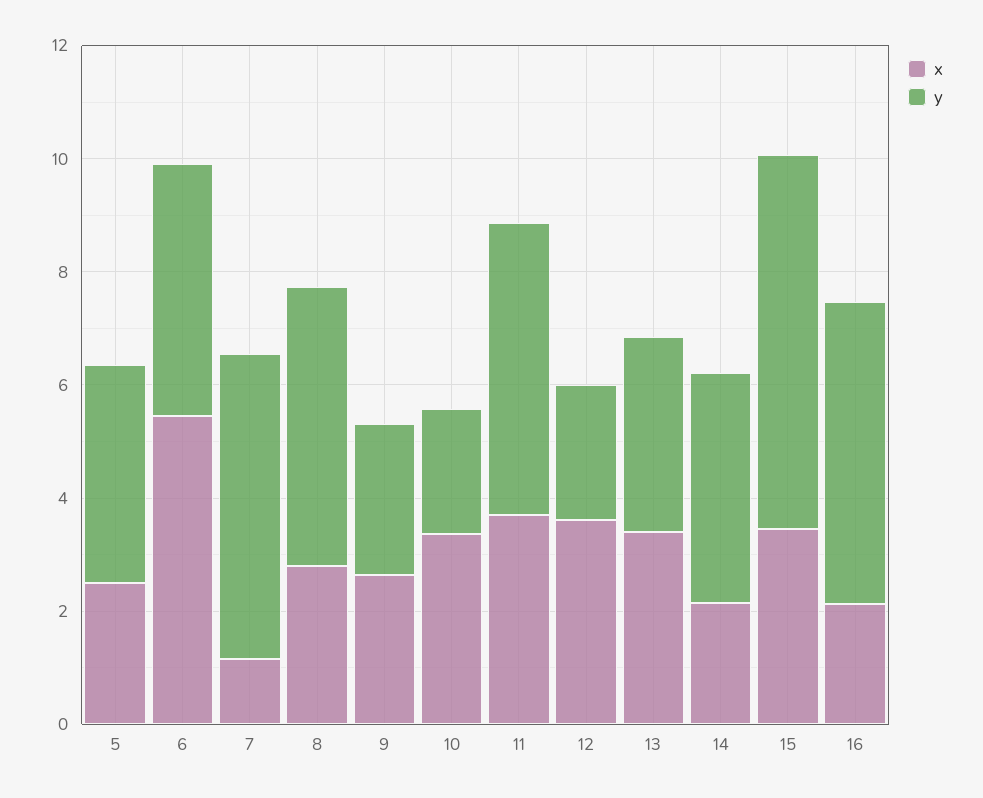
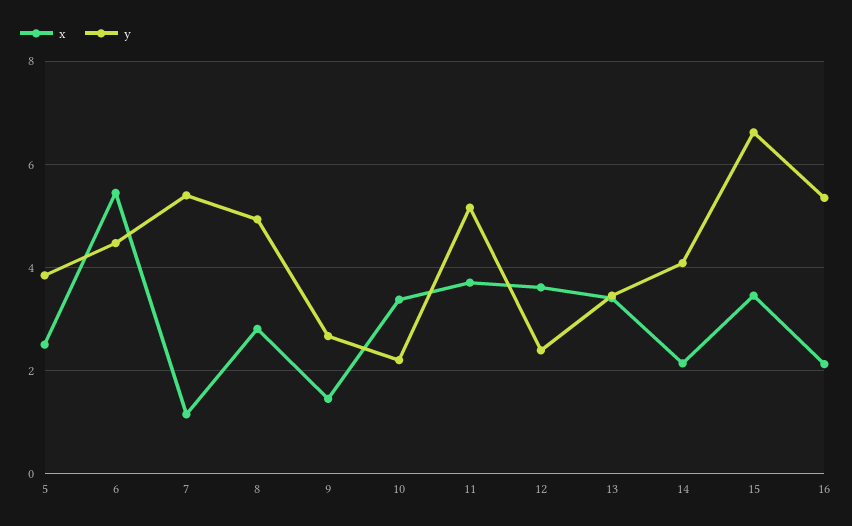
  {
    "x": {
      "5": 2.6,
      "6": 5.4,
      "7": 1.2,
      "8": 2.8,
-     "9": 2.5,
+     "9": 1.4,
      "10": 3.4,
      "11": 3.8,
      "12": 3.6,
      "13": 3.4,
      "14": 2.2,
      "15": 3.4,
      "16": 2.2
    },
    "y": {
      "5": 3.8,
      "6": 4.4,
      "7": 5.4,
      "8": 5,
      "9": 2.6,
      "10": 2.2,
      "11": 5.2,
      "12": 2.4,
      "13": 3.4,
      "14": 4,
      "15": 6.6,
      "16": 5.4
    }
  }

